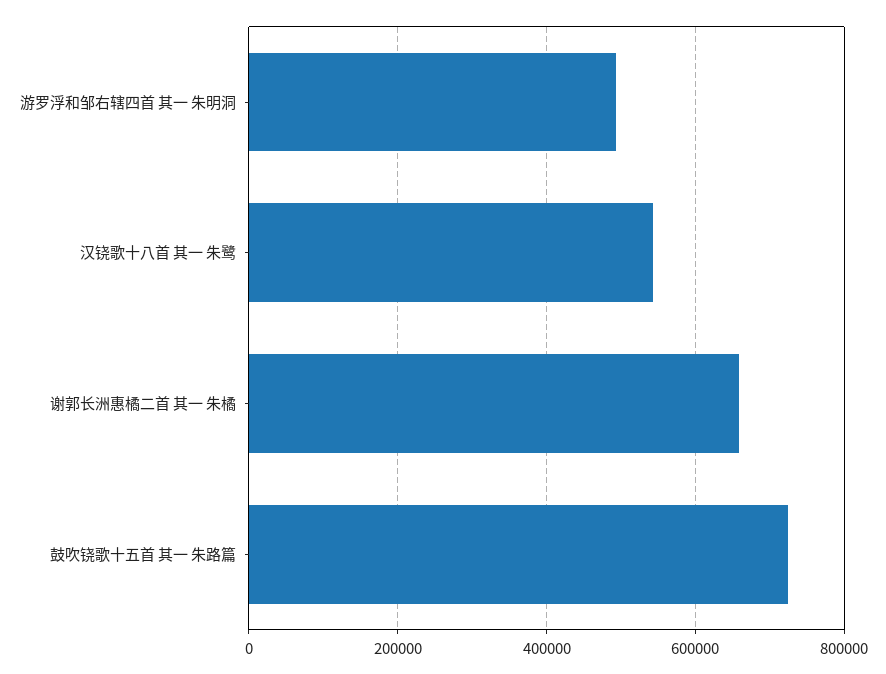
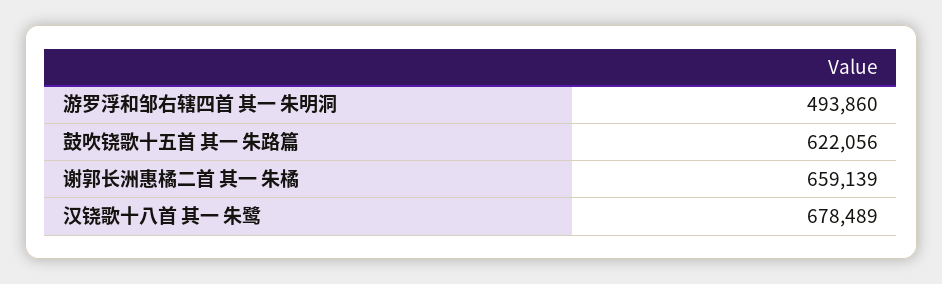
  {
    "游罗浮和邹右辖四首 其一 朱明洞": 493860,
-   "汉铙歌十八首 其一 朱鹭": 540000,
+   "汉铙歌十八首 其一 朱鹭": 678489,
    "谢郭长洲惠橘二首 其一 朱橘": 659139,
-   "鼓吹铙歌十五首 其一 朱路篇": 720000
+   "鼓吹铙歌十五首 其一 朱路篇": 622056
  }

